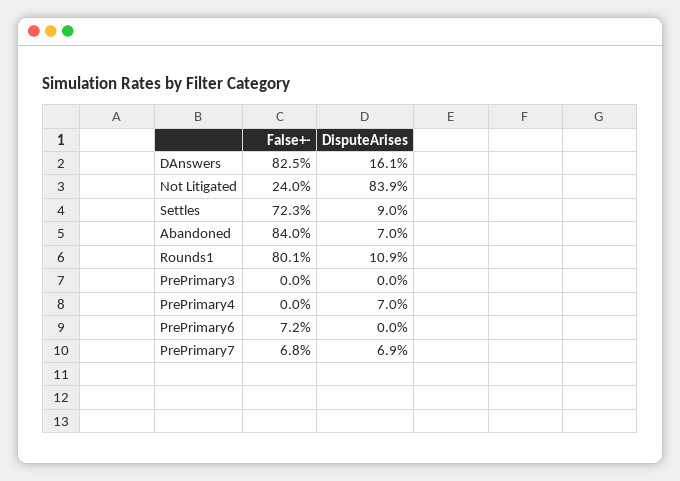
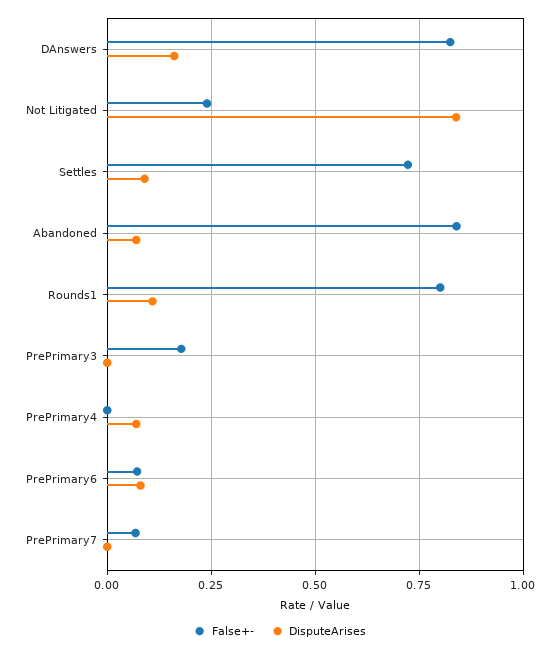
  {
    "False+-": {
      "DAnswers": 0.825,
      "Not Litigated": 0.24,
      "Settles": 0.723,
      "Abandoned": 0.84,
      "Rounds1": 0.801,
-     "PrePrimary3": 0,
+     "PrePrimary3": 0.175,
      "PrePrimary4": 0,
      "PrePrimary6": 0.072,
      "PrePrimary7": 0.068
    },
    "DisputeArises": {
      "DAnswers": 0.161,
      "Not Litigated": 0.839,
      "Settles": 0.09,
      "Abandoned": 0.07,
      "Rounds1": 0.109,
      "PrePrimary3": 0,
      "PrePrimary4": 0.07,
-     "PrePrimary6": 0,
+     "PrePrimary6": 0.075,
-     "PrePrimary7": 0.069
+     "PrePrimary7": 0
    }
  }

